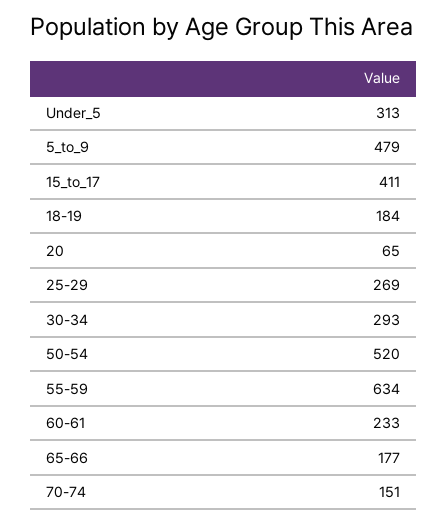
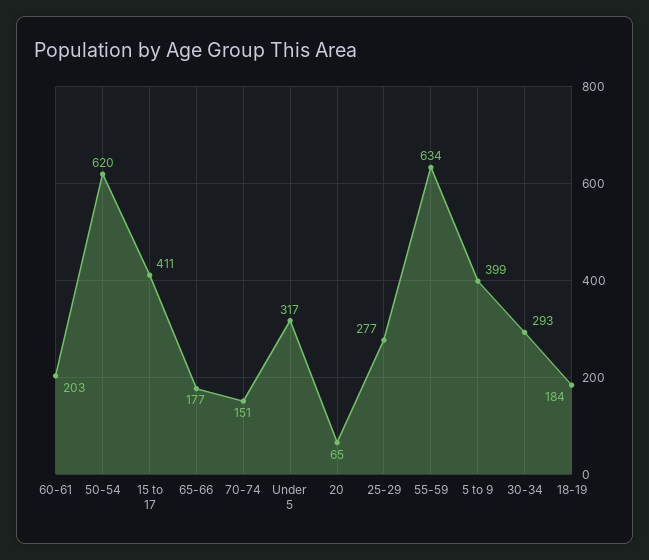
  {
-   "Under_5": 313,
+   "Under_5": 317,
-   "5_to_9": 479,
+   "5_to_9": 399,
    "15_to_17": 411,
    "18-19": 184,
    "20": 65,
-   "25-29": 269,
+   "25-29": 277,
    "30-34": 293,
-   "50-54": 520,
+   "50-54": 620,
    "55-59": 634,
-   "60-61": 233,
+   "60-61": 203,
    "65-66": 177,
    "70-74": 151
  }

